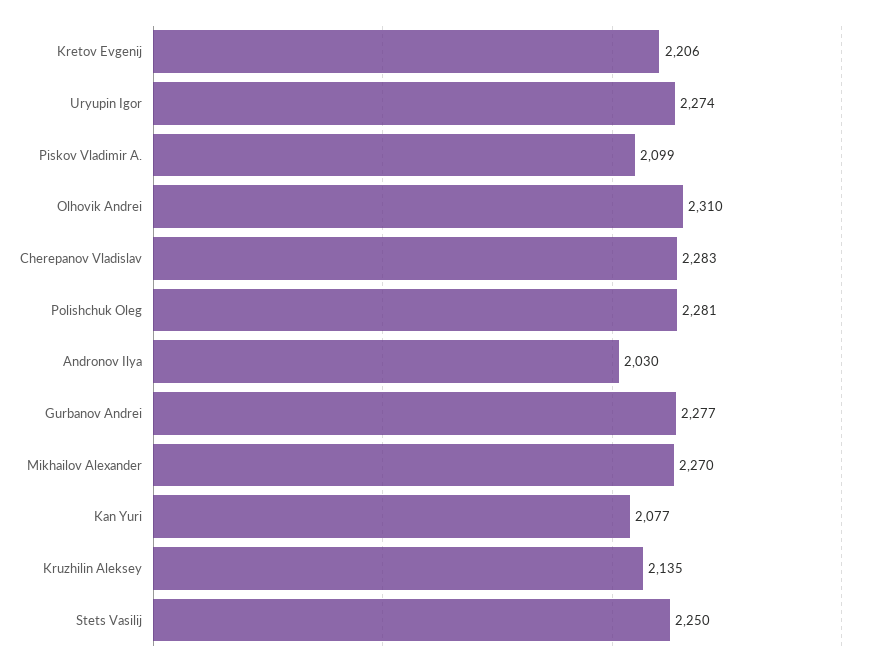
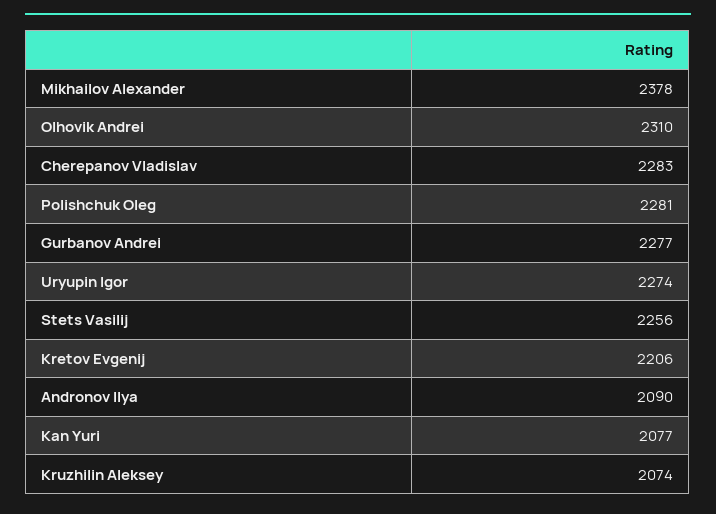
  {
    "Kretov Evgenij": 2206,
    "Uryupin Igor": 2274,
-   "Piskov Vladimir A.": 2099,
    "Olhovik Andrei": 2310,
    "Cherepanov Vladislav": 2283,
    "Polishchuk Oleg": 2281,
-   "Andronov Ilya": 2030,
+   "Andronov Ilya": 2090,
    "Gurbanov Andrei": 2277,
-   "Mikhailov Alexander": 2270,
+   "Mikhailov Alexander": 2378,
    "Kan Yuri": 2077,
-   "Kruzhilin Aleksey": 2135,
+   "Kruzhilin Aleksey": 2074,
-   "Stets Vasilij": 2250
+   "Stets Vasilij": 2256
  }

